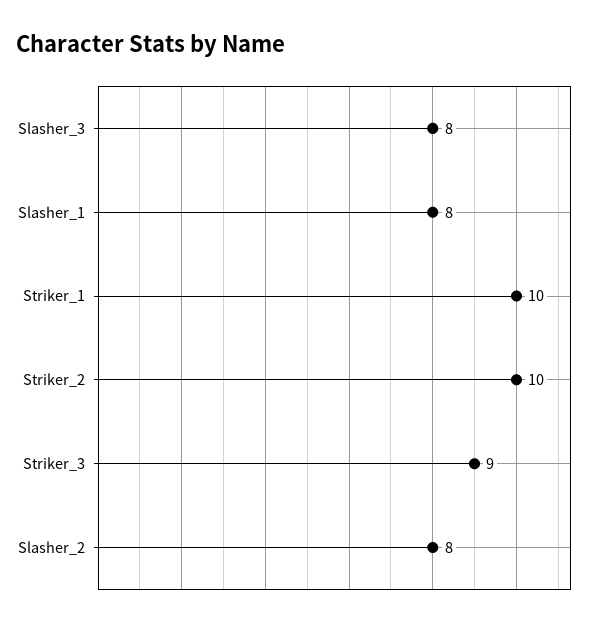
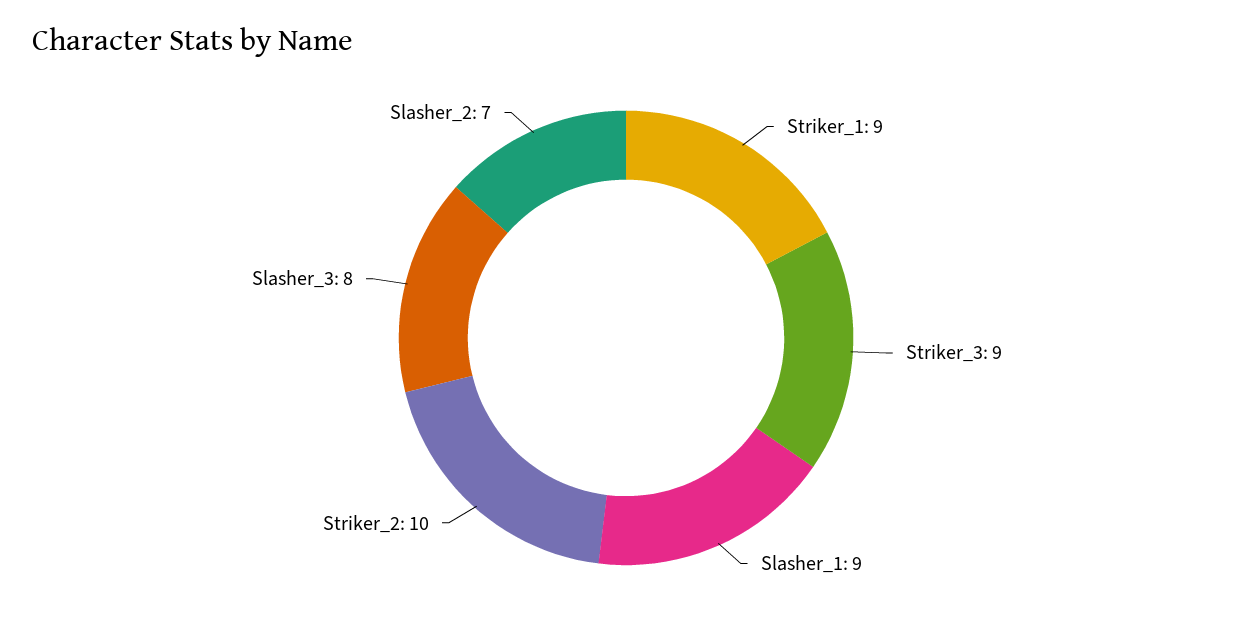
  {
    "Slasher_3": 8,
-   "Slasher_1": 8,
+   "Slasher_1": 9,
-   "Striker_1": 10,
+   "Striker_1": 9,
    "Striker_2": 10,
    "Striker_3": 9,
-   "Slasher_2": 8
+   "Slasher_2": 7
  }

